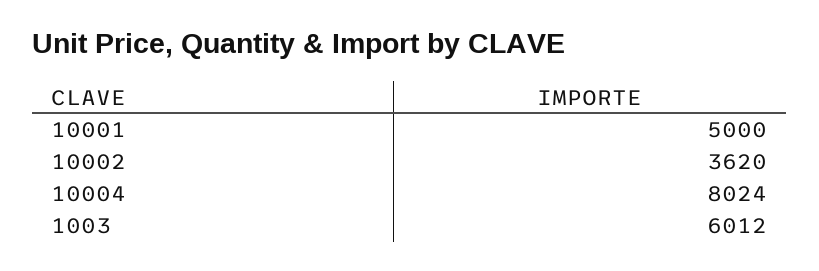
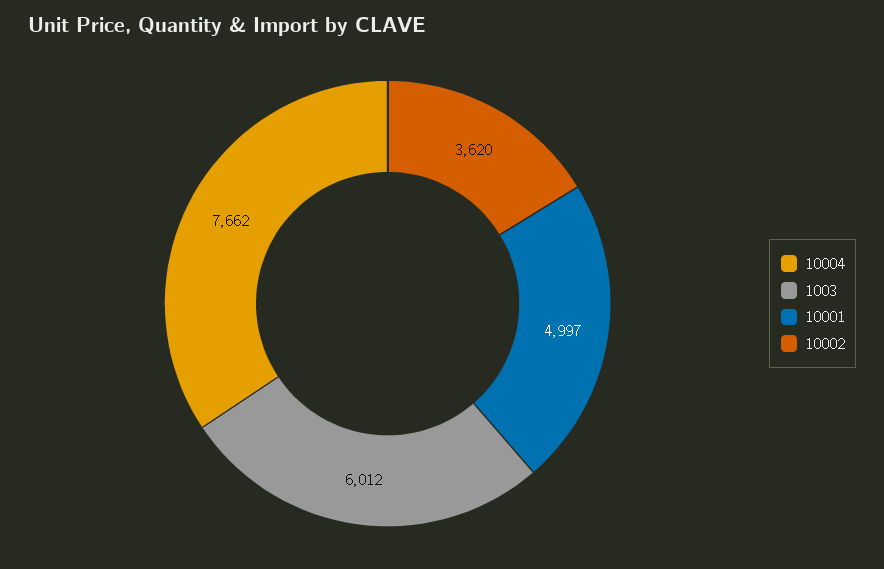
  {
-   "10001": 5000,
+   "10001": 4997,
    "10002": 3620,
-   "10004": 8024,
+   "10004": 7662,
    "1003": 6012
  }

